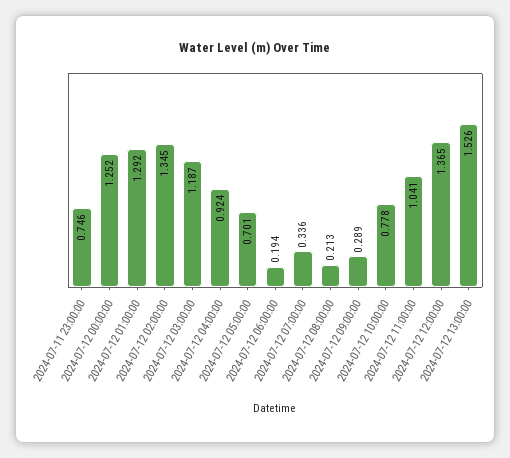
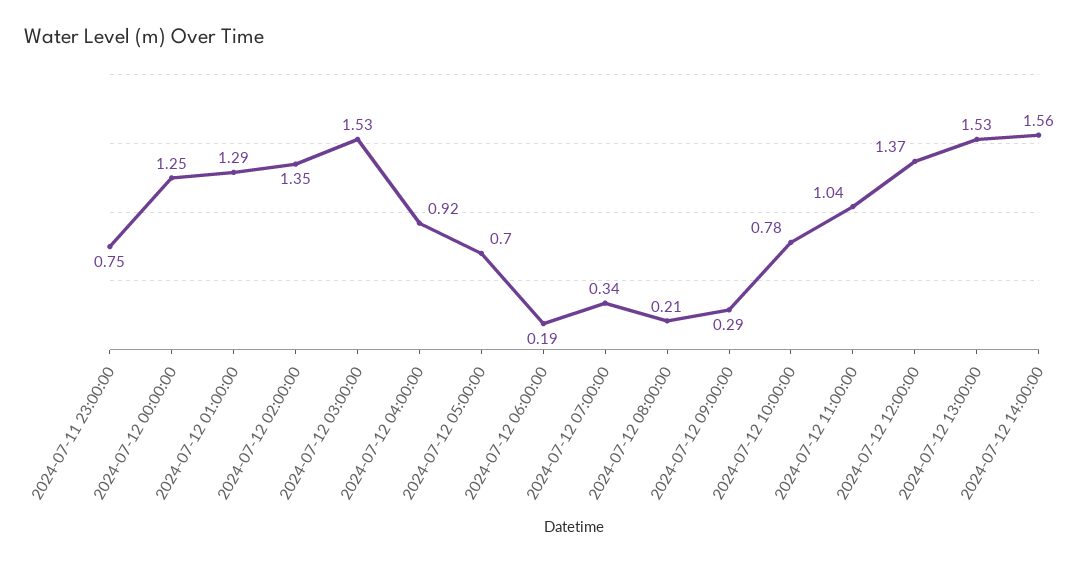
  {
    "2024-07-11 23:00:00": 0.746,
    "2024-07-12 00:00:00": 1.252,
    "2024-07-12 01:00:00": 1.292,
    "2024-07-12 02:00:00": 1.345,
-   "2024-07-12 03:00:00": 1.187,
+   "2024-07-12 03:00:00": 1.53,
    "2024-07-12 04:00:00": 0.924,
    "2024-07-12 05:00:00": 0.701,
    "2024-07-12 06:00:00": 0.194,
    "2024-07-12 07:00:00": 0.336,
    "2024-07-12 08:00:00": 0.213,
    "2024-07-12 09:00:00": 0.289,
    "2024-07-12 10:00:00": 0.778,
    "2024-07-12 11:00:00": 1.041,
    "2024-07-12 12:00:00": 1.365,
-   "2024-07-12 13:00:00": 1.526
+   "2024-07-12 13:00:00": 1.526,
+   "2024-07-12 14:00:00": 1.56
  }

